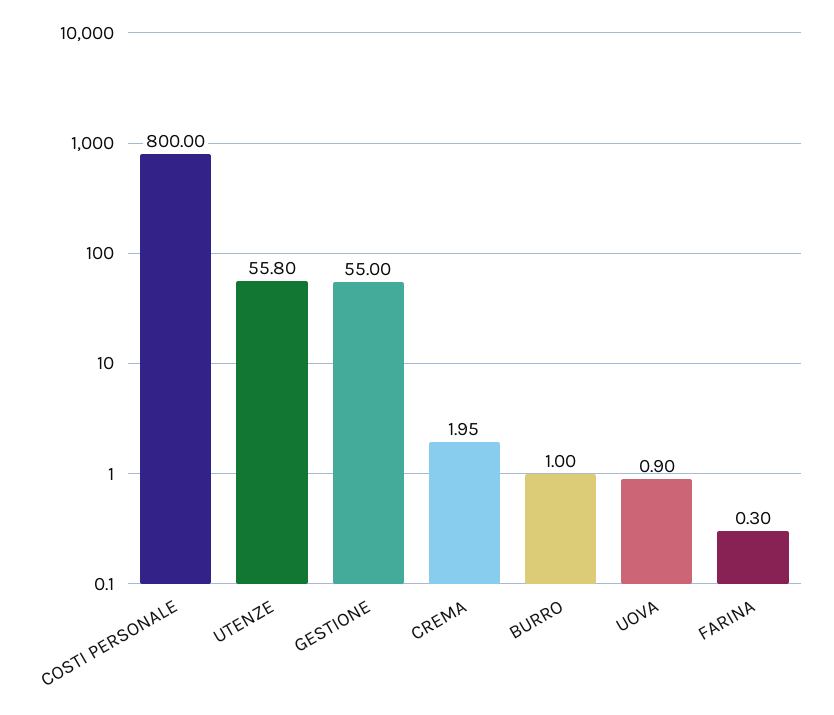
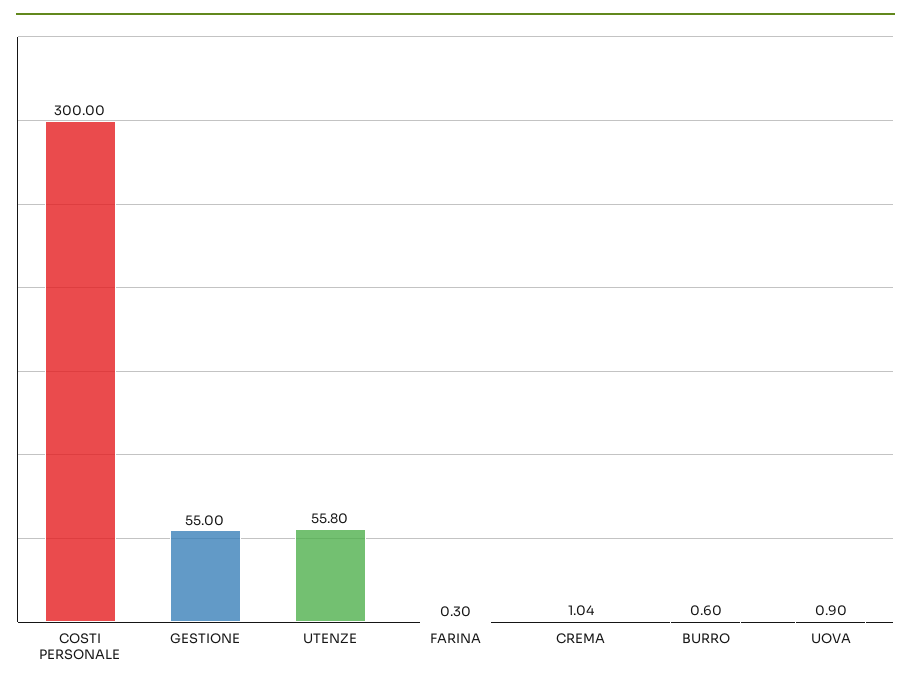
  {
-   "COSTI PERSONALE": 800,
+   "COSTI PERSONALE": 300,
    "UTENZE": 55.8,
    "GESTIONE": 55,
-   "CREMA": 1.95,
+   "CREMA": 1.04,
-   "BURRO": 1,
+   "BURRO": 0.6,
    "UOVA": 0.9,
    "FARINA": 0.3
  }

